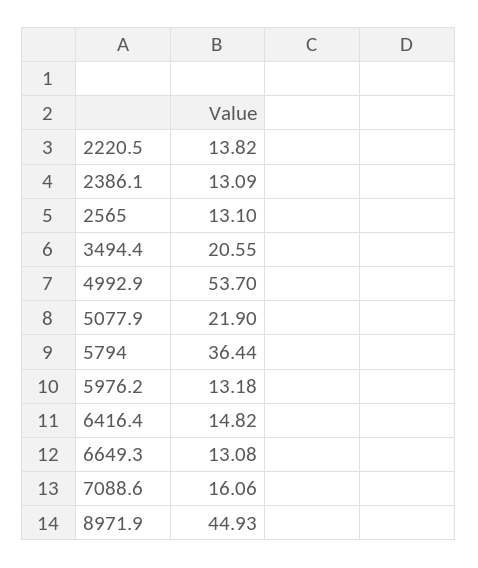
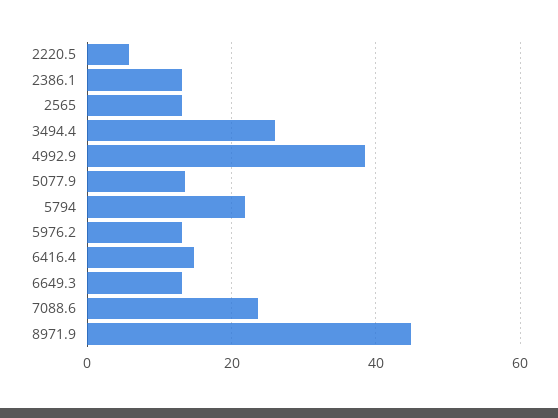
  {
-   "2220.5": 13.82,
+   "2220.5": 6,
    "2386.1": 13.09,
    "2565": 13.1,
-   "3494.4": 20.55,
+   "3494.4": 26,
-   "4992.9": 53.7,
+   "4992.9": 38,
-   "5077.9": 21.9,
+   "5077.9": 14,
-   "5794": 36.44,
+   "5794": 22,
    "5976.2": 13.18,
    "6416.4": 14.82,
    "6649.3": 13.08,
-   "7088.6": 16.06,
+   "7088.6": 24,
    "8971.9": 44.93
  }

